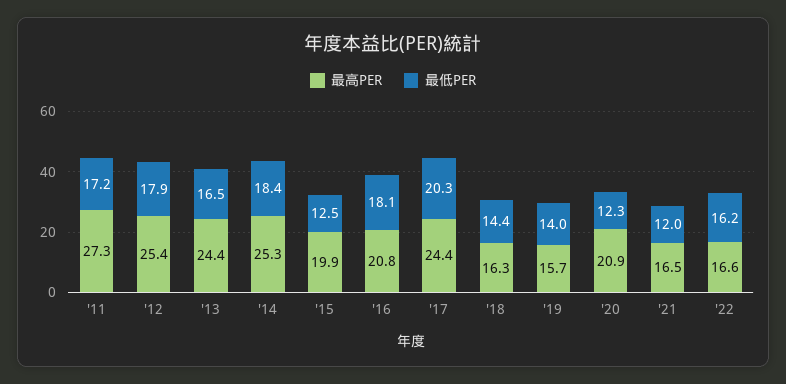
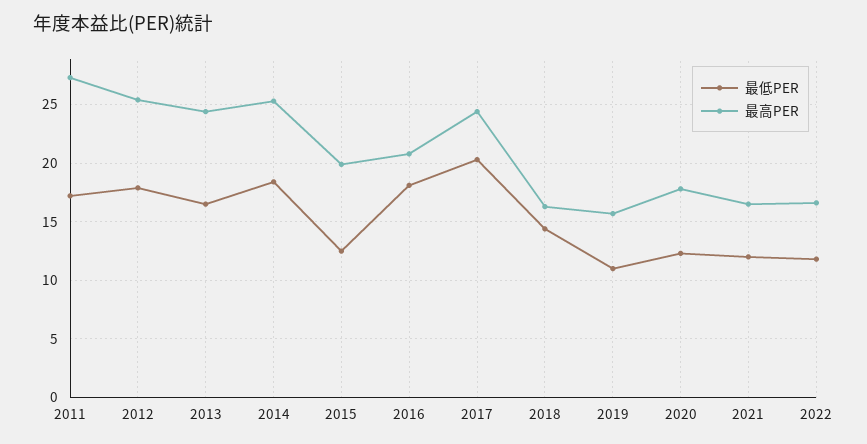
  {
    "最高PER": {
      "'11": 27.3,
      "'12": 25.4,
      "'13": 24.4,
      "'14": 25.3,
      "'15": 19.9,
      "'16": 20.8,
      "'17": 24.4,
      "'18": 16.3,
      "'19": 15.7,
-     "'20": 20.9,
+     "'20": 18,
      "'21": 16.5,
      "'22": 16.6
    },
    "最低PER": {
      "'11": 17.2,
      "'12": 17.9,
      "'13": 16.5,
      "'14": 18.4,
      "'15": 12.5,
      "'16": 18.1,
      "'17": 20.3,
      "'18": 14.4,
-     "'19": 14,
+     "'19": 11,
      "'20": 12.3,
      "'21": 12,
-     "'22": 16.2
+     "'22": 12
    }
  }

